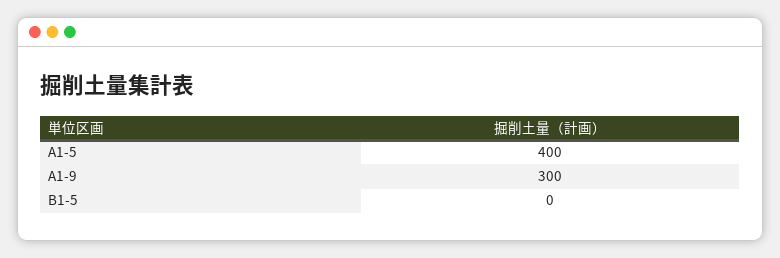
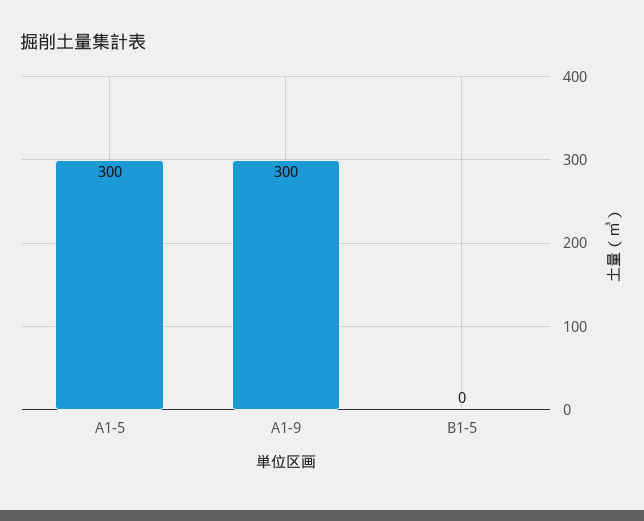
  {
-   "A1-5": 400,
+   "A1-5": 300,
    "A1-9": 300,
    "B1-5": 0
  }

